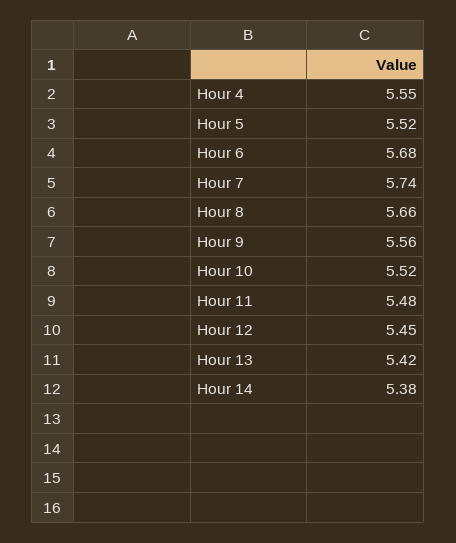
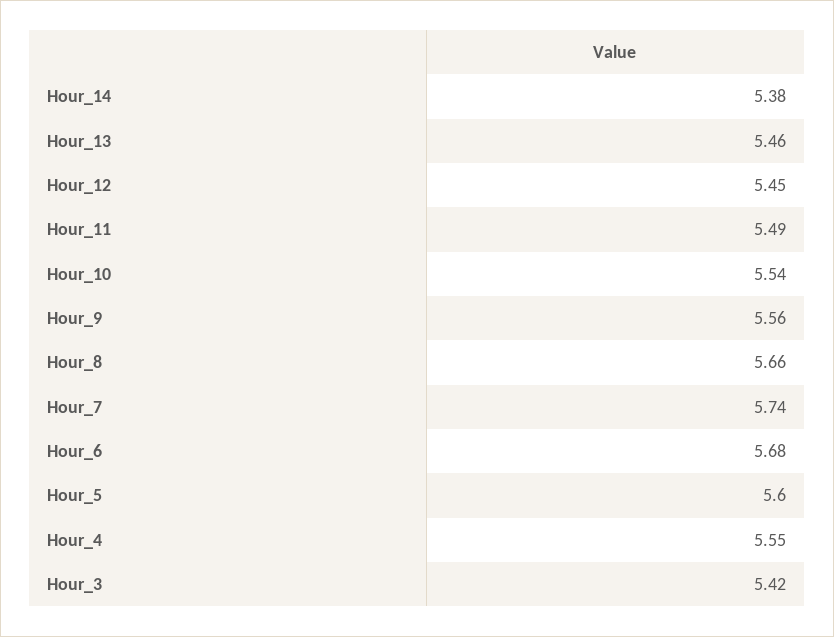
  {
    "Hour 4": 5.55,
-   "Hour 5": 5.52,
+   "Hour 5": 5.6,
    "Hour 6": 5.68,
    "Hour 7": 5.74,
    "Hour 8": 5.66,
    "Hour 9": 5.56,
-   "Hour 10": 5.52,
+   "Hour 10": 5.54,
-   "Hour 11": 5.48,
+   "Hour 11": 5.49,
    "Hour 12": 5.45,
-   "Hour 13": 5.42,
+   "Hour 13": 5.46,
-   "Hour 14": 5.38
+   "Hour 14": 5.38,
+   "Hour_3": 5.42
  }

